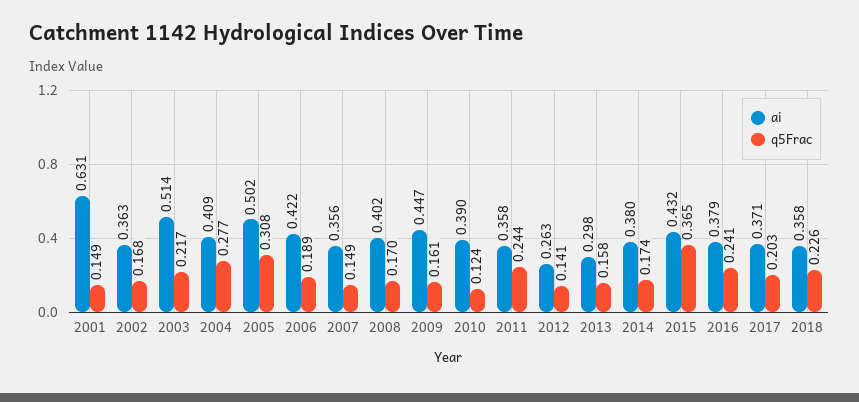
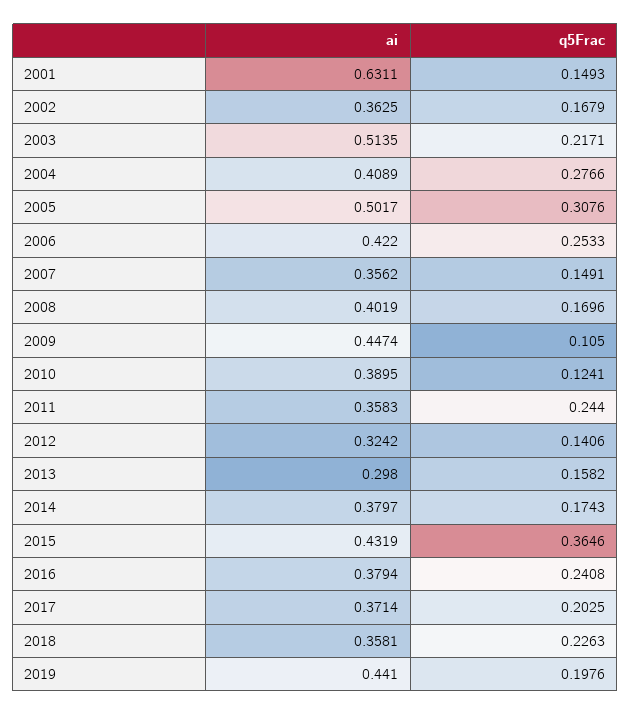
  {
    "ai": {
      "2001": 0.6311,
      "2002": 0.3625,
      "2003": 0.5135,
      "2004": 0.4089,
      "2005": 0.5017,
      "2006": 0.422,
      "2007": 0.3562,
      "2008": 0.4019,
      "2009": 0.4474,
      "2010": 0.3895,
      "2011": 0.3583,
-     "2012": 0.263,
+     "2012": 0.3242,
      "2013": 0.298,
      "2014": 0.3797,
      "2015": 0.4319,
      "2016": 0.3794,
      "2017": 0.3714,
-     "2018": 0.3581
+     "2018": 0.3581,
+     "2019": 0.441
    },
    "q5Frac": {
      "2001": 0.1493,
      "2002": 0.1679,
      "2003": 0.2171,
      "2004": 0.2766,
      "2005": 0.3076,
-     "2006": 0.189,
+     "2006": 0.2533,
      "2007": 0.1491,
      "2008": 0.1696,
-     "2009": 0.161,
+     "2009": 0.105,
      "2010": 0.1241,
      "2011": 0.244,
      "2012": 0.1406,
      "2013": 0.1582,
      "2014": 0.1743,
      "2015": 0.3646,
      "2016": 0.2408,
      "2017": 0.2025,
-     "2018": 0.2263
+     "2018": 0.2263,
+     "2019": 0.1976
    }
  }

